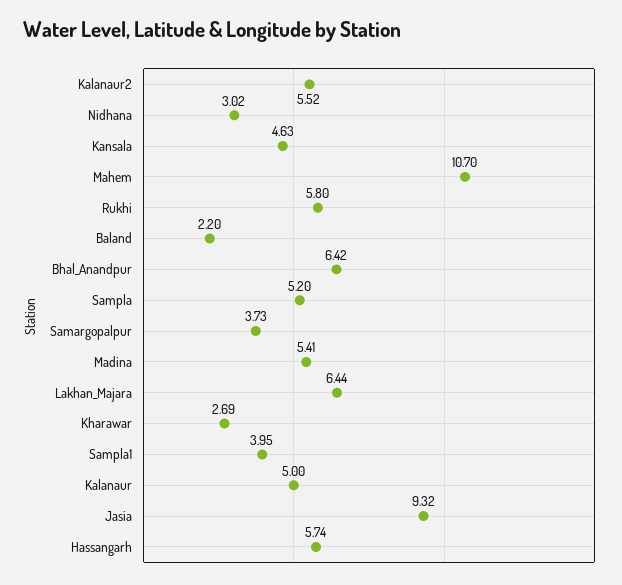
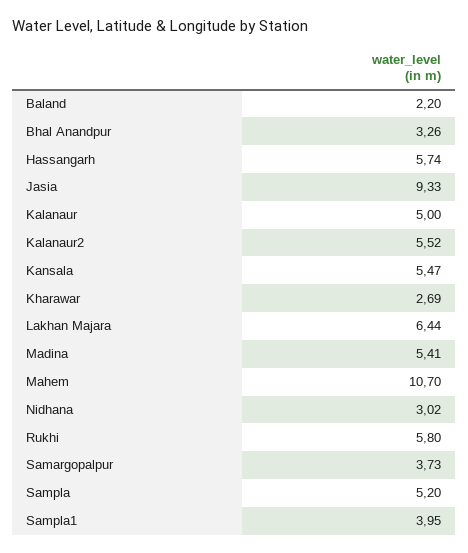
  {
    "Kalanaur2": 5.52,
    "Nidhana": 3.02,
-   "Kansala": 4.63,
+   "Kansala": 5.47,
    "Mahem": 10.7,
    "Rukhi": 5.8,
    "Baland": 2.2,
-   "Bhal_Anandpur": 6.42,
+   "Bhal_Anandpur": 3.26,
    "Sampla": 5.2,
    "Samargopalpur": 3.73,
    "Madina": 5.41,
    "Lakhan_Majara": 6.44,
    "Kharawar": 2.69,
    "Sampla1": 3.95,
    "Kalanaur": 5,
-   "Jasia": 9.32,
+   "Jasia": 9.33,
    "Hassangarh": 5.74
  }

